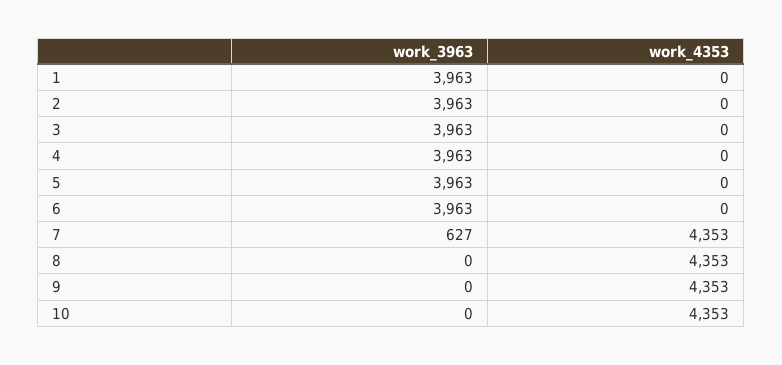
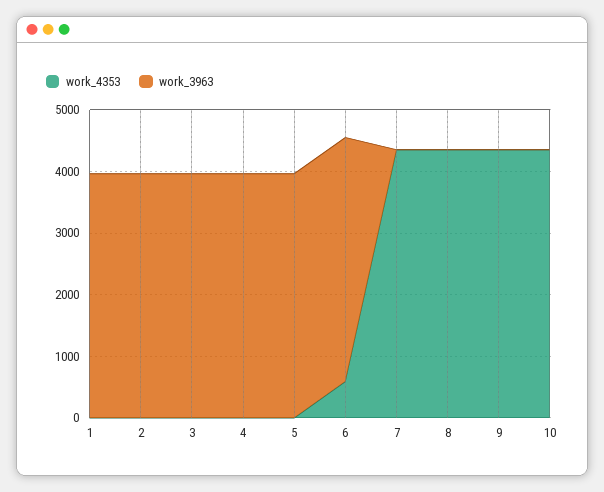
  {
    "work_3963": {
      "1": 3963,
      "2": 3963,
      "3": 3963,
      "4": 3963,
      "5": 3963,
      "6": 3963,
-     "7": 627,
+     "7": 0,
      "8": 0,
      "9": 0,
      "10": 0
    },
    "work_4353": {
      "1": 0,
      "2": 0,
      "3": 0,
      "4": 0,
      "5": 0,
-     "6": 0,
+     "6": 600,
      "7": 4353,
      "8": 4353,
      "9": 4353,
      "10": 4353
    }
  }

